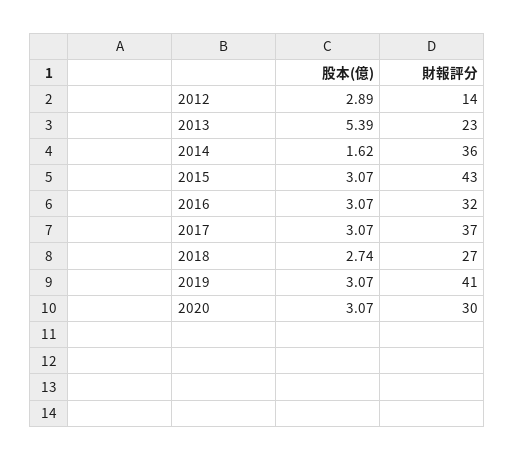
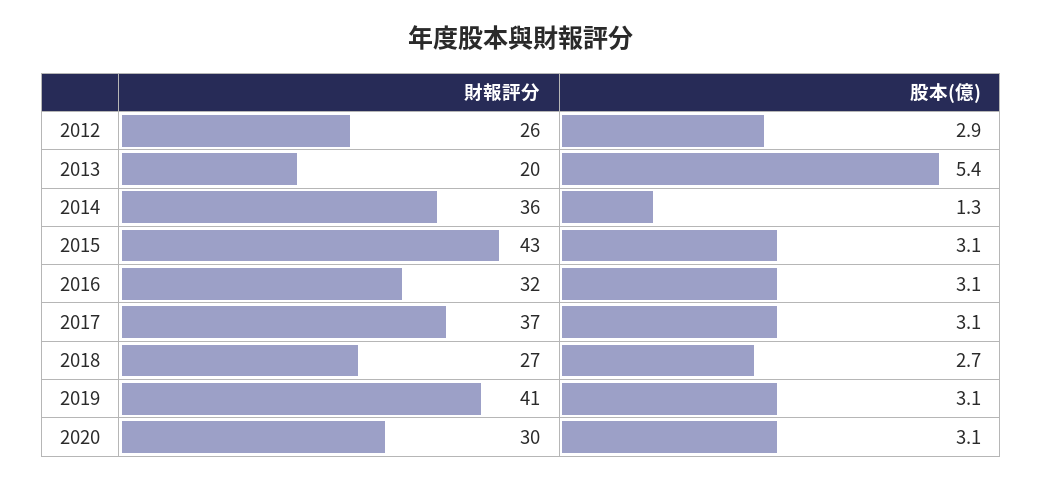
  {
    "股本(億)": {
      "2012": 2.89,
      "2013": 5.39,
-     "2014": 1.62,
+     "2014": 1.3,
      "2015": 3.07,
      "2016": 3.07,
      "2017": 3.07,
      "2018": 2.74,
      "2019": 3.07,
      "2020": 3.07
    },
    "財報評分": {
-     "2012": 14,
+     "2012": 26,
-     "2013": 23,
+     "2013": 20,
      "2014": 36,
      "2015": 43,
      "2016": 32,
      "2017": 37,
      "2018": 27,
      "2019": 41,
      "2020": 30
    }
  }

